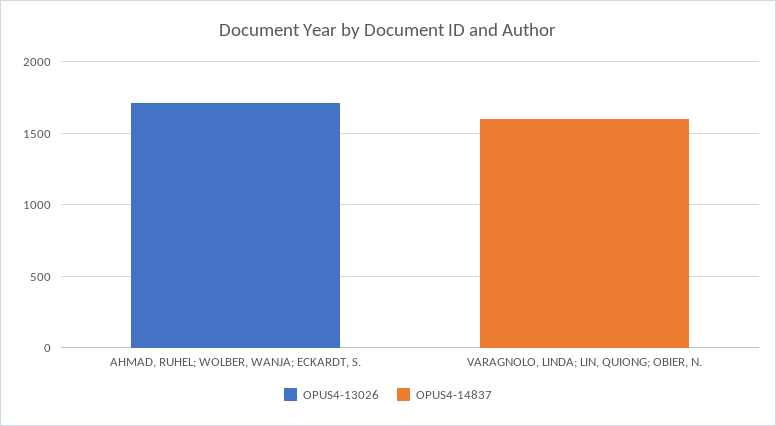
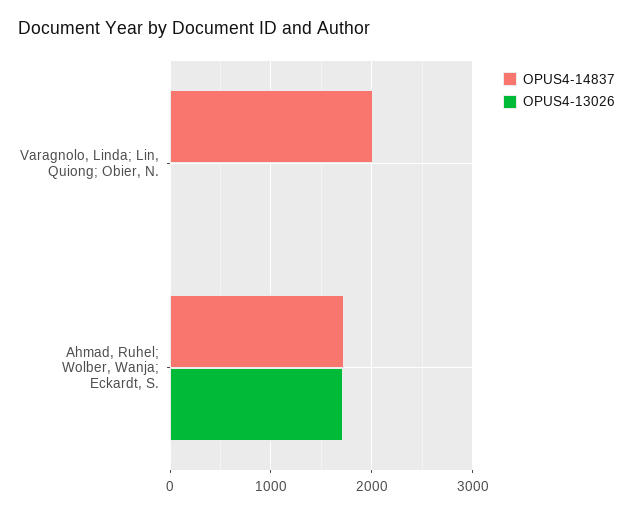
  {
    "OPUS4-13026": {
      "AHMAD, RUHEL; WOLBER, WANJA; ECKARDT, S.": 1700,
      "VARAGNOLO, LINDA; LIN, QUIONG; OBIER, N.": 0
    },
    "OPUS4-14837": {
-     "AHMAD, RUHEL; WOLBER, WANJA; ECKARDT, S.": 0,
+     "AHMAD, RUHEL; WOLBER, WANJA; ECKARDT, S.": 1700,
-     "VARAGNOLO, LINDA; LIN, QUIONG; OBIER, N.": 1600
+     "VARAGNOLO, LINDA; LIN, QUIONG; OBIER, N.": 2000
    }
  }

